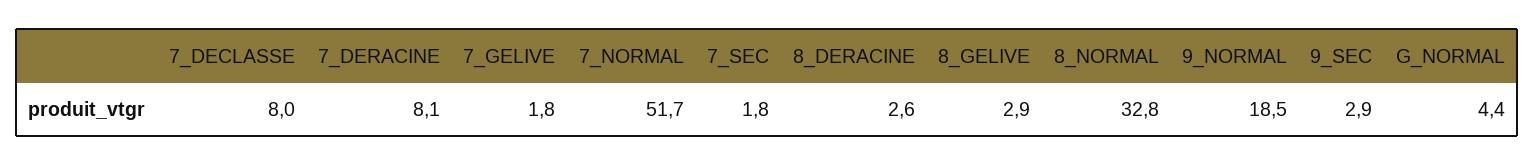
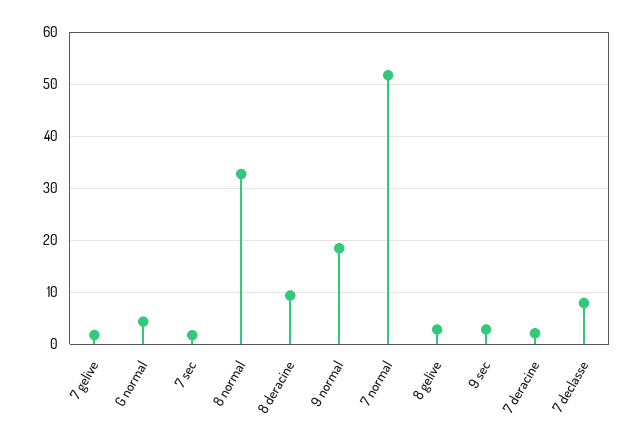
  {
    "7_DECLASSE": 8,
-   "7_DERACINE": 8.1,
+   "7_DERACINE": 2,
    "7_GELIVE": 1.8,
    "7_NORMAL": 51.7,
    "7_SEC": 1.8,
-   "8_DERACINE": 2.6,
+   "8_DERACINE": 10,
    "8_GELIVE": 2.9,
    "8_NORMAL": 32.8,
    "9_NORMAL": 18.5,
    "9_SEC": 2.9,
    "G_NORMAL": 4.4
  }

